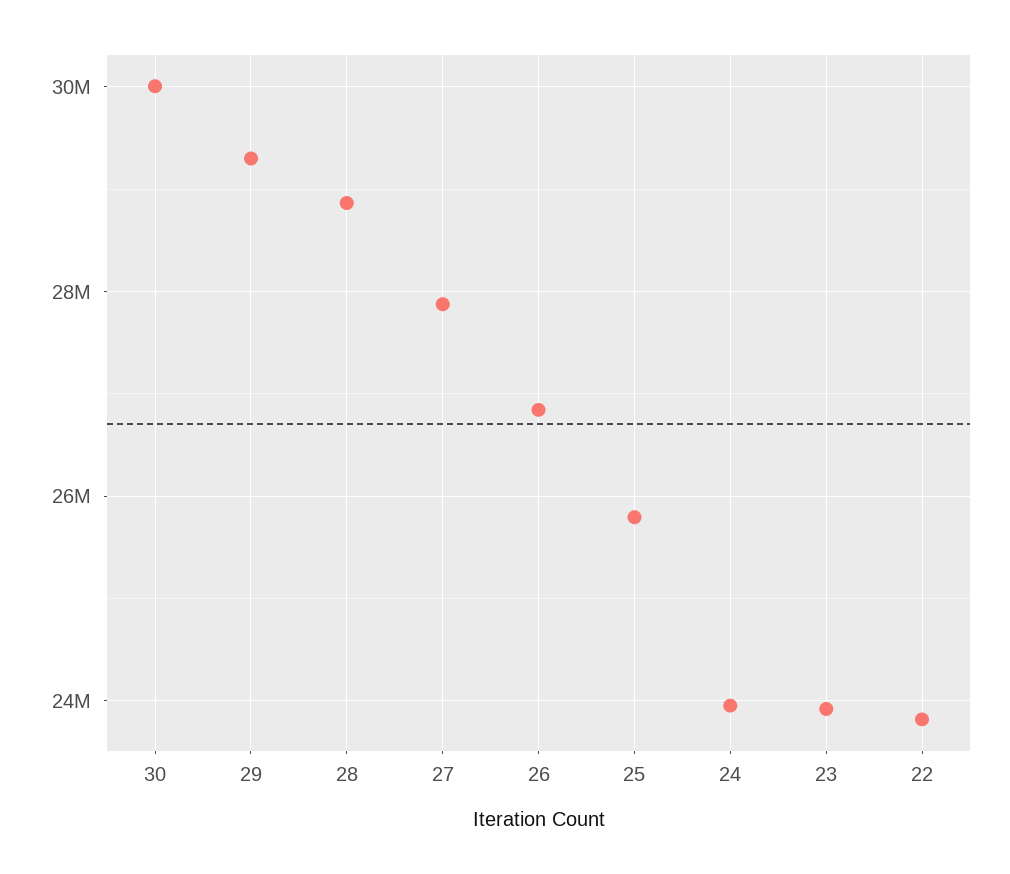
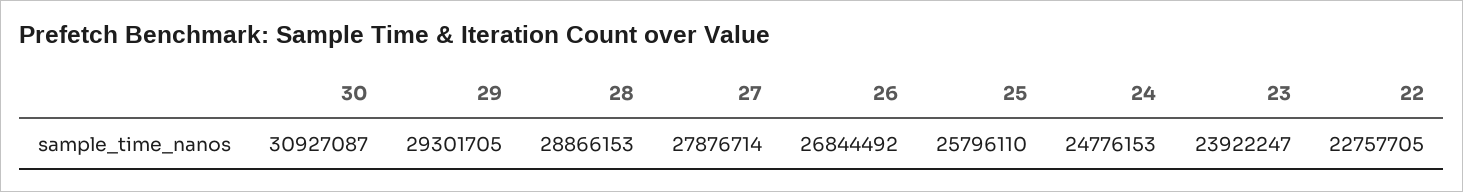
  {
-   "30": 30000000,
+   "30": 30927087,
    "29": 29301705,
    "28": 28866153,
    "27": 27876714,
    "26": 26844492,
    "25": 25796110,
-   "24": 24000000,
+   "24": 24776153,
    "23": 23922247,
-   "22": 23800000
+   "22": 22757705
  }

